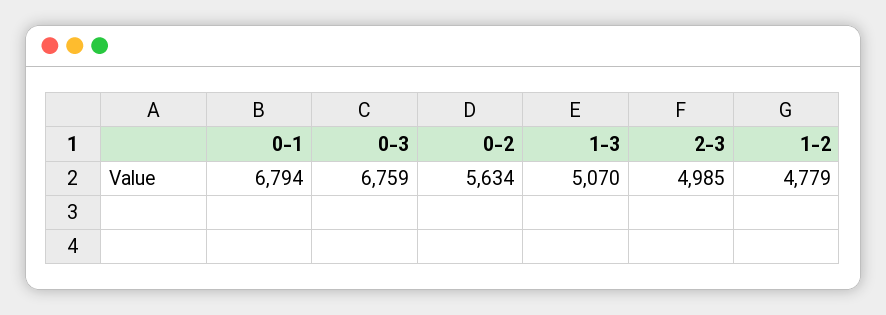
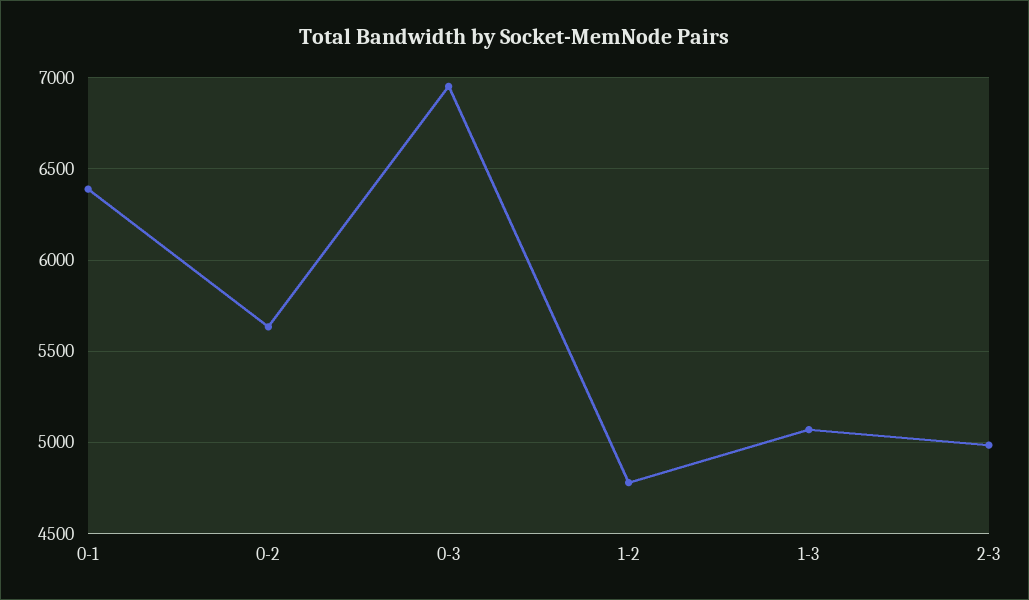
  {
-   "0-1": 6794,
+   "0-1": 6400,
-   "0-3": 6759,
+   "0-3": 6950,
    "0-2": 5634,
    "1-3": 5070,
    "2-3": 4985,
    "1-2": 4779
  }

